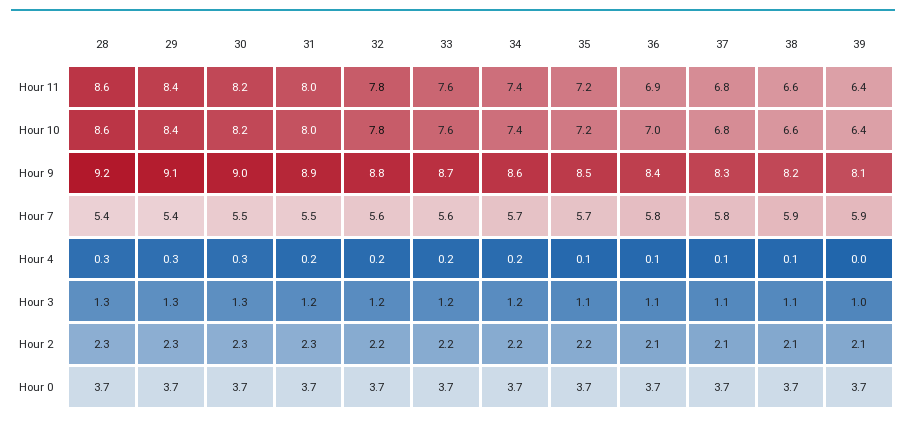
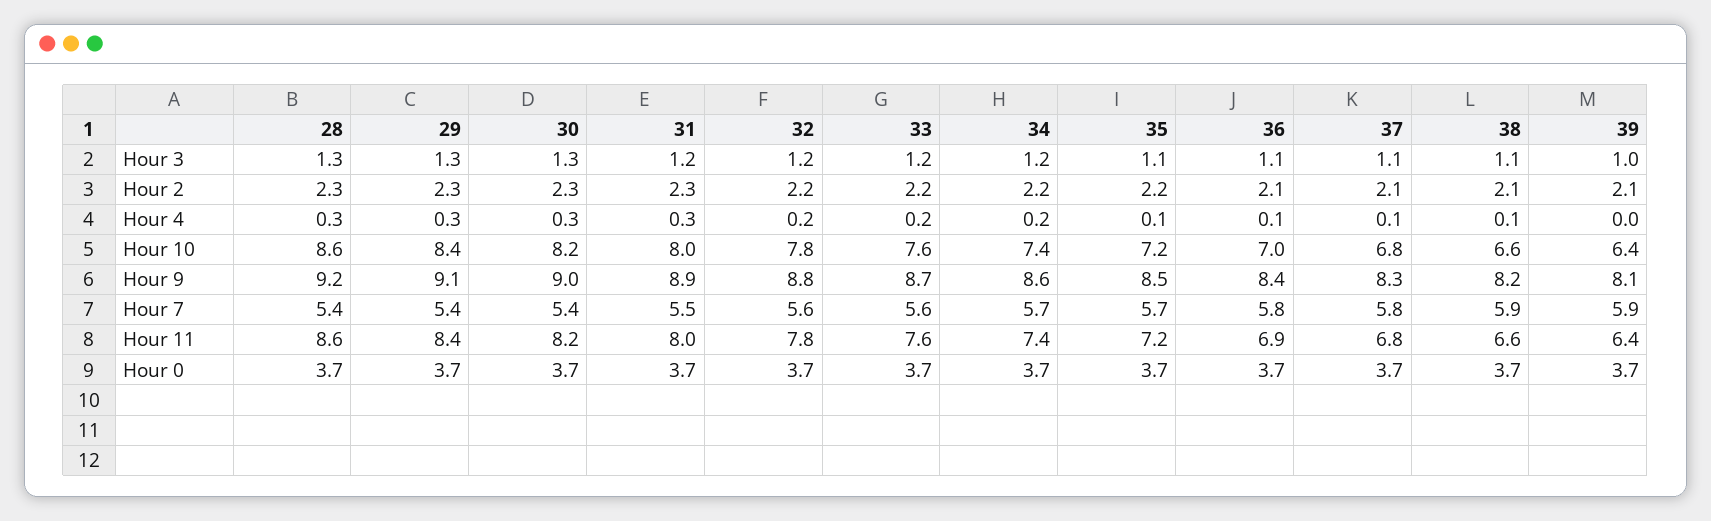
  {
    "28": {
      "Hour 11": 8.6,
      "Hour 10": 8.6,
      "Hour 9": 9.2,
      "Hour 7": 5.4,
      "Hour 4": 0.3,
      "Hour 3": 1.3,
      "Hour 2": 2.3,
      "Hour 0": 3.7
    },
    "29": {
      "Hour 11": 8.4,
      "Hour 10": 8.4,
      "Hour 9": 9.1,
      "Hour 7": 5.4,
      "Hour 4": 0.3,
      "Hour 3": 1.3,
      "Hour 2": 2.3,
      "Hour 0": 3.7
    },
    "30": {
      "Hour 11": 8.2,
      "Hour 10": 8.2,
      "Hour 9": 9,
-     "Hour 7": 5.5,
+     "Hour 7": 5.4,
      "Hour 4": 0.3,
      "Hour 3": 1.3,
      "Hour 2": 2.3,
      "Hour 0": 3.7
    },
    "31": {
      "Hour 11": 8,
      "Hour 10": 8,
      "Hour 9": 8.9,
      "Hour 7": 5.5,
-     "Hour 4": 0.2,
+     "Hour 4": 0.3,
      "Hour 3": 1.2,
      "Hour 2": 2.3,
      "Hour 0": 3.7
    },
    "32": {
      "Hour 11": 7.8,
      "Hour 10": 7.8,
      "Hour 9": 8.8,
      "Hour 7": 5.6,
      "Hour 4": 0.2,
      "Hour 3": 1.2,
      "Hour 2": 2.2,
      "Hour 0": 3.7
    },
    "33": {
      "Hour 11": 7.6,
      "Hour 10": 7.6,
      "Hour 9": 8.7,
      "Hour 7": 5.6,
      "Hour 4": 0.2,
      "Hour 3": 1.2,
      "Hour 2": 2.2,
      "Hour 0": 3.7
    },
    "34": {
      "Hour 11": 7.4,
      "Hour 10": 7.4,
      "Hour 9": 8.6,
      "Hour 7": 5.7,
      "Hour 4": 0.2,
      "Hour 3": 1.2,
      "Hour 2": 2.2,
      "Hour 0": 3.7
    },
    "35": {
      "Hour 11": 7.2,
      "Hour 10": 7.2,
      "Hour 9": 8.5,
      "Hour 7": 5.7,
      "Hour 4": 0.1,
      "Hour 3": 1.1,
      "Hour 2": 2.2,
      "Hour 0": 3.7
    },
    "36": {
      "Hour 11": 6.9,
      "Hour 10": 7,
      "Hour 9": 8.4,
      "Hour 7": 5.8,
      "Hour 4": 0.1,
      "Hour 3": 1.1,
      "Hour 2": 2.1,
      "Hour 0": 3.7
    },
    "37": {
      "Hour 11": 6.8,
      "Hour 10": 6.8,
      "Hour 9": 8.3,
      "Hour 7": 5.8,
      "Hour 4": 0.1,
      "Hour 3": 1.1,
      "Hour 2": 2.1,
      "Hour 0": 3.7
    },
    "38": {
      "Hour 11": 6.6,
      "Hour 10": 6.6,
      "Hour 9": 8.2,
      "Hour 7": 5.9,
      "Hour 4": 0.1,
      "Hour 3": 1.1,
      "Hour 2": 2.1,
      "Hour 0": 3.7
    },
    "39": {
      "Hour 11": 6.4,
      "Hour 10": 6.4,
      "Hour 9": 8.1,
      "Hour 7": 5.9,
      "Hour 4": 0,
      "Hour 3": 1,
      "Hour 2": 2.1,
      "Hour 0": 3.7
    }
  }

